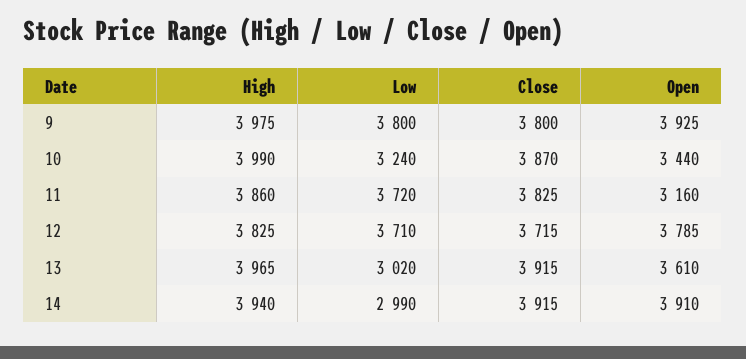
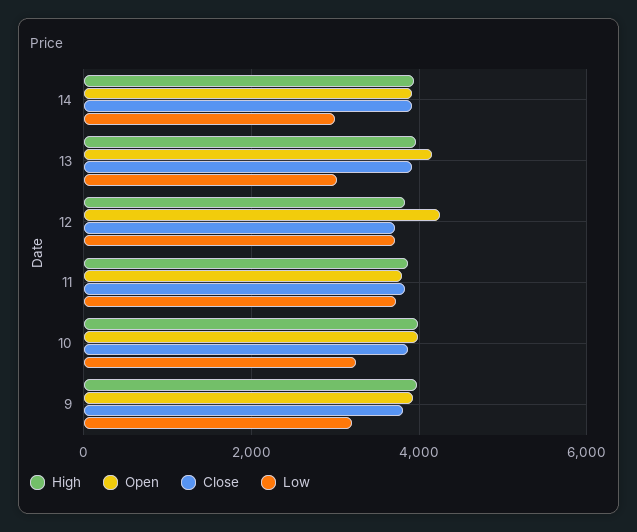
  {
    "High": {
      "9": 3975,
      "10": 3990,
      "11": 3860,
      "12": 3825,
      "13": 3965,
      "14": 3940
    },
    "Low": {
-     "9": 3800,
+     "9": 3200,
      "10": 3240,
      "11": 3720,
      "12": 3710,
      "13": 3020,
      "14": 2990
    },
    "Close": {
      "9": 3800,
      "10": 3870,
      "11": 3825,
      "12": 3715,
      "13": 3915,
      "14": 3915
    },
    "Open": {
      "9": 3925,
-     "10": 3440,
+     "10": 4000,
-     "11": 3160,
+     "11": 3800,
-     "12": 3785,
+     "12": 4200,
-     "13": 3610,
+     "13": 4200,
      "14": 3910
    }
  }

